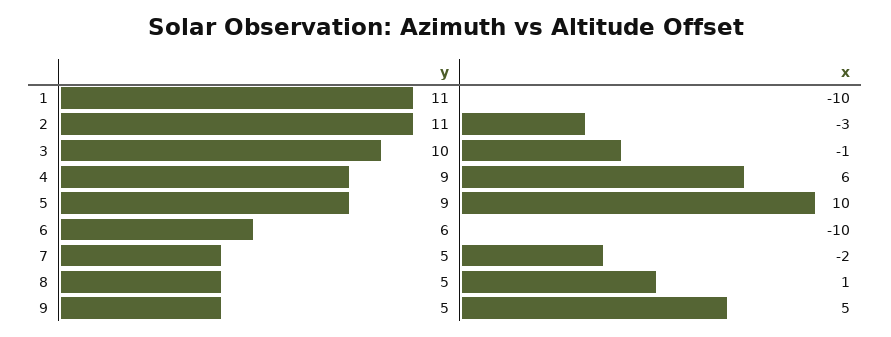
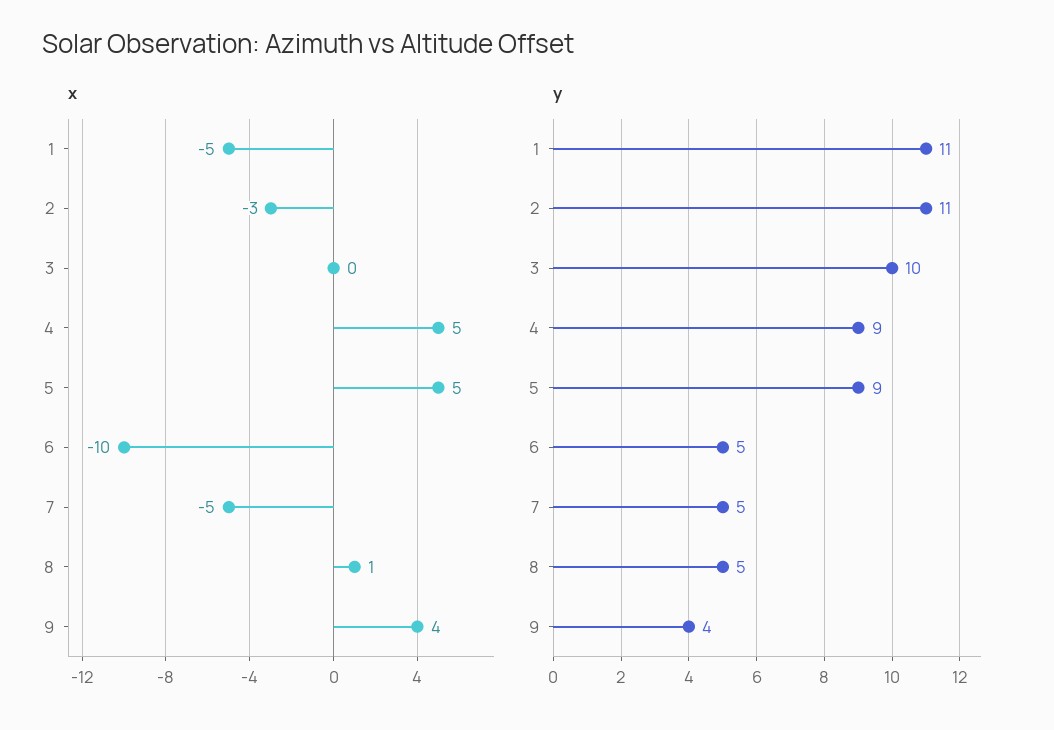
  {
    "y": {
      "1": 11,
      "2": 11,
      "3": 10,
      "4": 9,
      "5": 9,
-     "6": 6,
+     "6": 5,
      "7": 5,
      "8": 5,
-     "9": 5
+     "9": 4
    },
    "x": {
-     "1": -10,
+     "1": -5,
      "2": -3,
-     "3": -1,
+     "3": 0,
-     "4": 6,
+     "4": 5,
-     "5": 10,
+     "5": 5,
      "6": -10,
-     "7": -2,
+     "7": -5,
      "8": 1,
-     "9": 5
+     "9": 4
    }
  }

